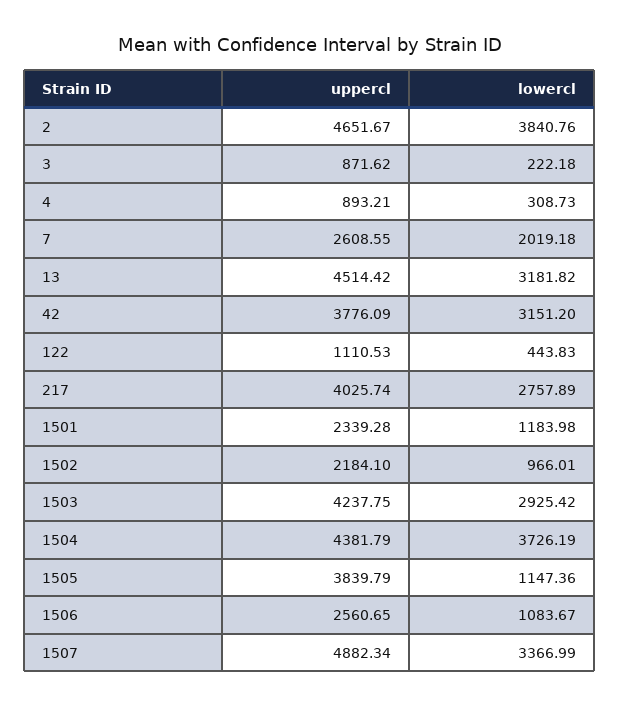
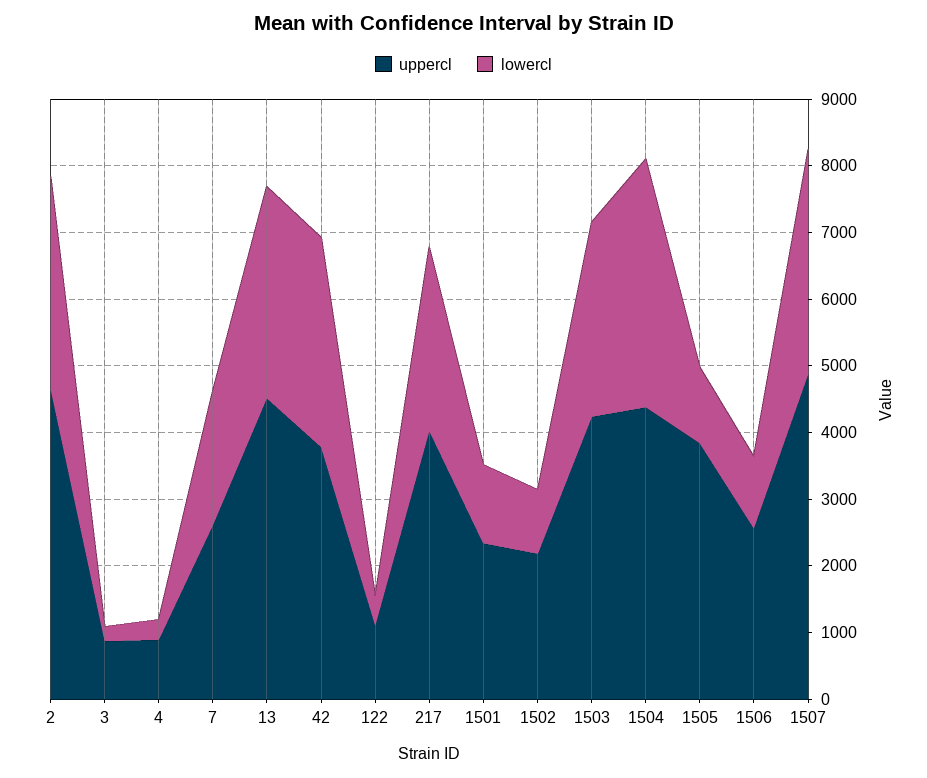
  {
    "uppercl": {
      "2": 4651.67,
      "3": 871.62,
      "4": 893.21,
      "7": 2608.55,
      "13": 4514.42,
      "42": 3776.09,
      "122": 1110.53,
      "217": 4025.74,
      "1501": 2339.28,
      "1502": 2184.1,
      "1503": 4237.75,
      "1504": 4381.79,
      "1505": 3839.79,
      "1506": 2560.65,
      "1507": 4882.34
    },
    "lowercl": {
-     "2": 3840.76,
+     "2": 3200,
      "3": 222.18,
      "4": 308.73,
      "7": 2019.18,
      "13": 3181.82,
      "42": 3151.2,
      "122": 443.83,
      "217": 2757.89,
      "1501": 1183.98,
      "1502": 966.01,
      "1503": 2925.42,
      "1504": 3726.19,
      "1505": 1147.36,
      "1506": 1083.67,
      "1507": 3366.99
    }
  }

